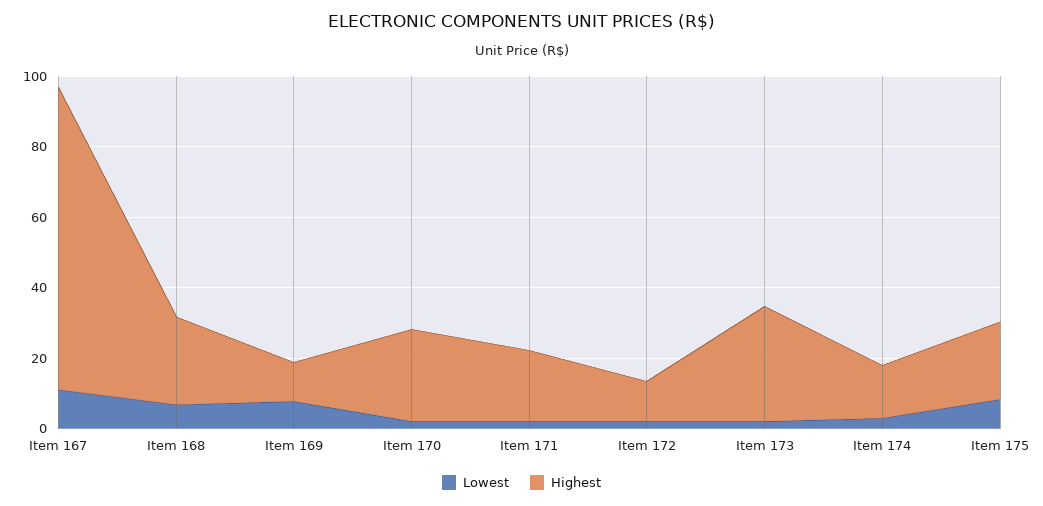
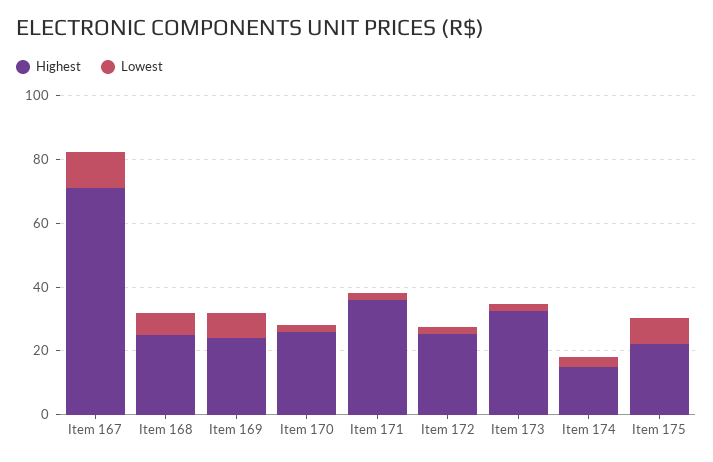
  {
    "Lowest": {
      "Item 167": 10,
      "Item 168": 5,
      "Item 169": 10,
      "Item 170": 0,
      "Item 171": 0,
      "Item 172": 0,
      "Item 173": 0,
      "Item 174": 5,
      "Item 175": 10
    },
    "Highest": {
-     "Item 167": 85,
+     "Item 167": 70,
      "Item 168": 25,
-     "Item 169": 10,
+     "Item 169": 25,
      "Item 170": 25,
-     "Item 171": 20,
+     "Item 171": 35,
-     "Item 172": 10,
+     "Item 172": 25,
      "Item 173": 35,
      "Item 174": 15,
      "Item 175": 20
    }
  }

